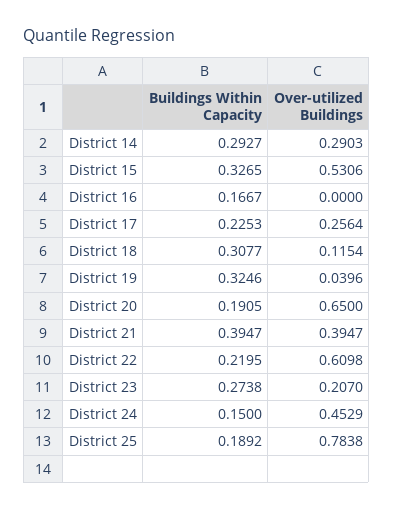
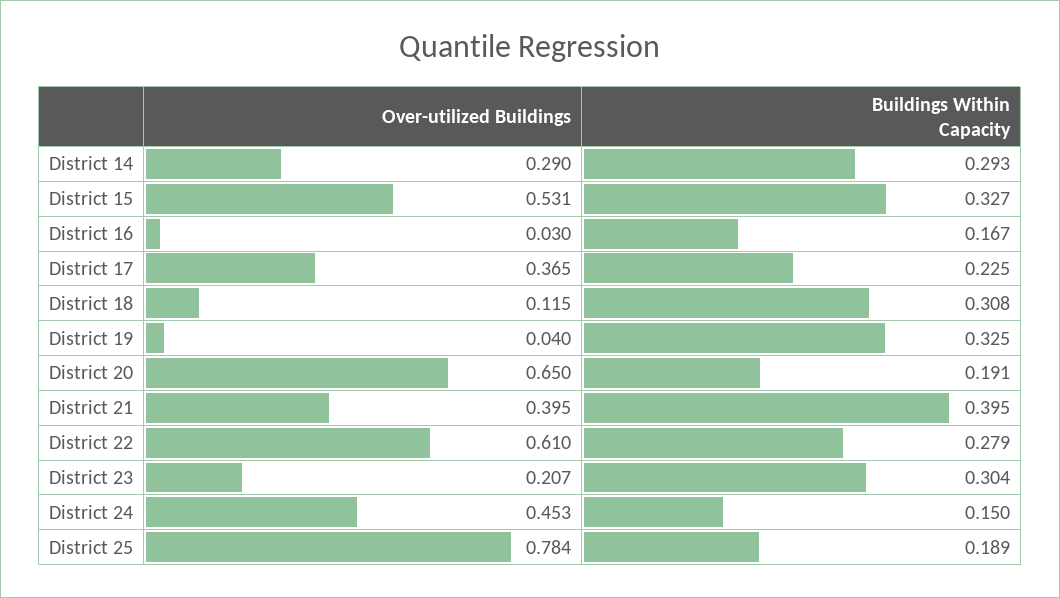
  {
    "Buildings Within Capacity": {
      "District 14": 0.2927,
      "District 15": 0.3265,
      "District 16": 0.1667,
      "District 17": 0.2253,
      "District 18": 0.3077,
      "District 19": 0.3246,
      "District 20": 0.1905,
      "District 21": 0.3947,
-     "District 22": 0.2195,
+     "District 22": 0.279,
-     "District 23": 0.2738,
+     "District 23": 0.304,
      "District 24": 0.15,
      "District 25": 0.1892
    },
    "Over-utilized Buildings": {
      "District 14": 0.2903,
      "District 15": 0.5306,
-     "District 16": 0,
+     "District 16": 0.03,
-     "District 17": 0.2564,
+     "District 17": 0.365,
      "District 18": 0.1154,
      "District 19": 0.0396,
      "District 20": 0.65,
      "District 21": 0.3947,
      "District 22": 0.6098,
      "District 23": 0.207,
      "District 24": 0.4529,
      "District 25": 0.7838
    }
  }

